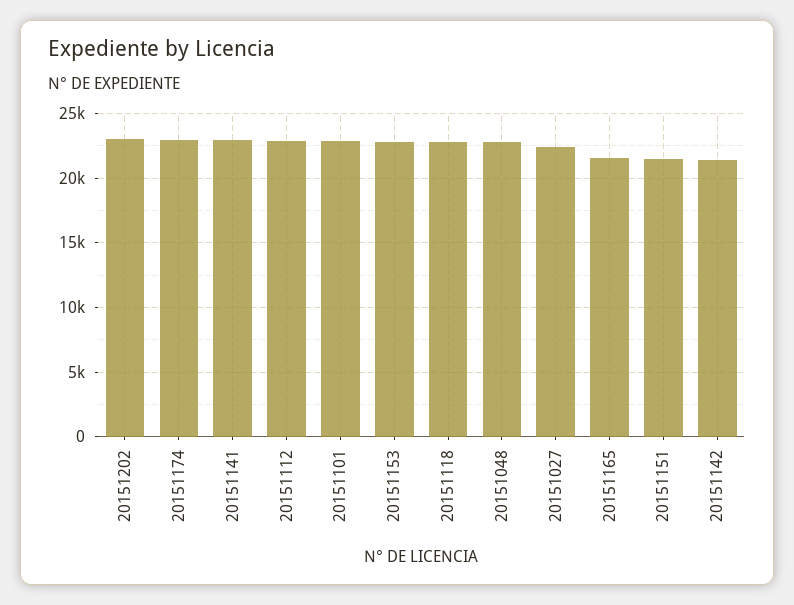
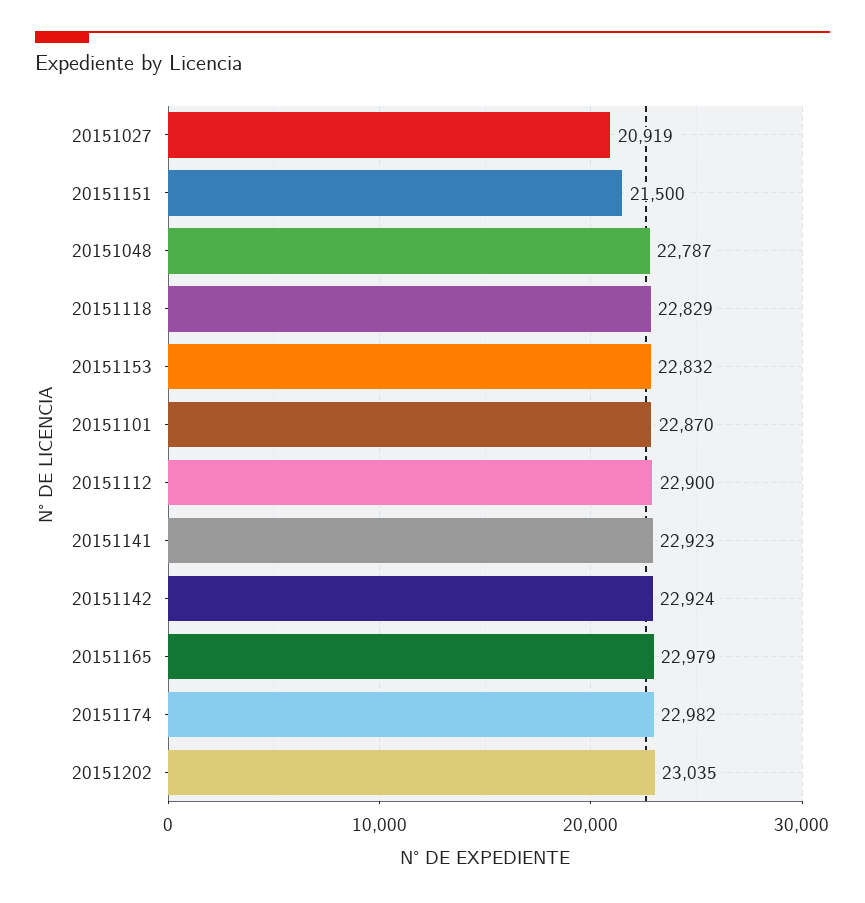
  {
    "20151202": 23035,
    "20151174": 22982,
    "20151141": 22923,
    "20151112": 22900,
    "20151101": 22870,
    "20151153": 22832,
    "20151118": 22829,
    "20151048": 22787,
-   "20151027": 22500,
+   "20151027": 20919,
-   "20151165": 21500,
+   "20151165": 22979,
    "20151151": 21500,
-   "20151142": 21500
+   "20151142": 22924
  }

